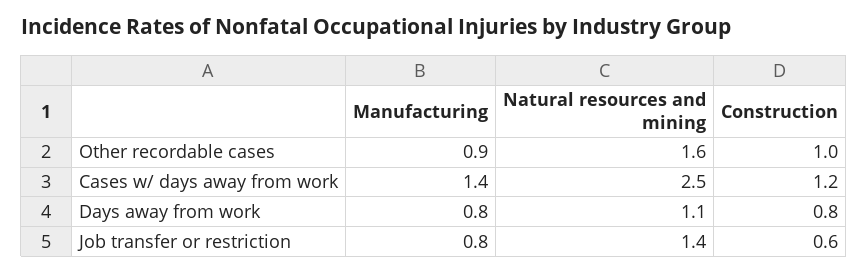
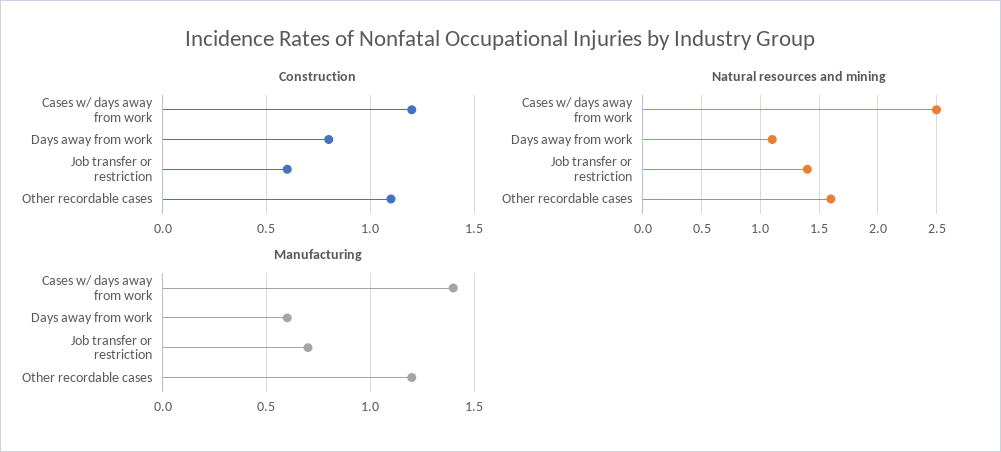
  {
    "Manufacturing": {
-     "Other recordable cases": 0.9,
+     "Other recordable cases": 1.2,
      "Cases w/ days away from work": 1.4,
-     "Days away from work": 0.8,
+     "Days away from work": 0.6,
-     "Job transfer or restriction": 0.8
+     "Job transfer or restriction": 0.7
    },
    "Natural resources and mining": {
      "Other recordable cases": 1.6,
      "Cases w/ days away from work": 2.5,
      "Days away from work": 1.1,
      "Job transfer or restriction": 1.4
    },
    "Construction": {
-     "Other recordable cases": 1,
+     "Other recordable cases": 1.1,
      "Cases w/ days away from work": 1.2,
      "Days away from work": 0.8,
      "Job transfer or restriction": 0.6
    }
  }

